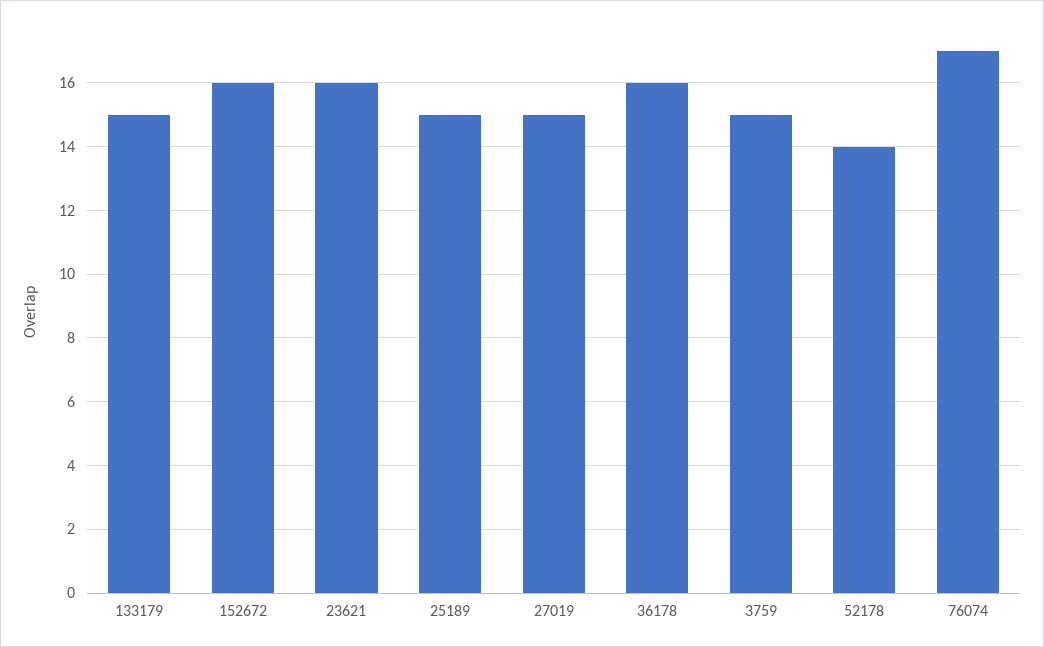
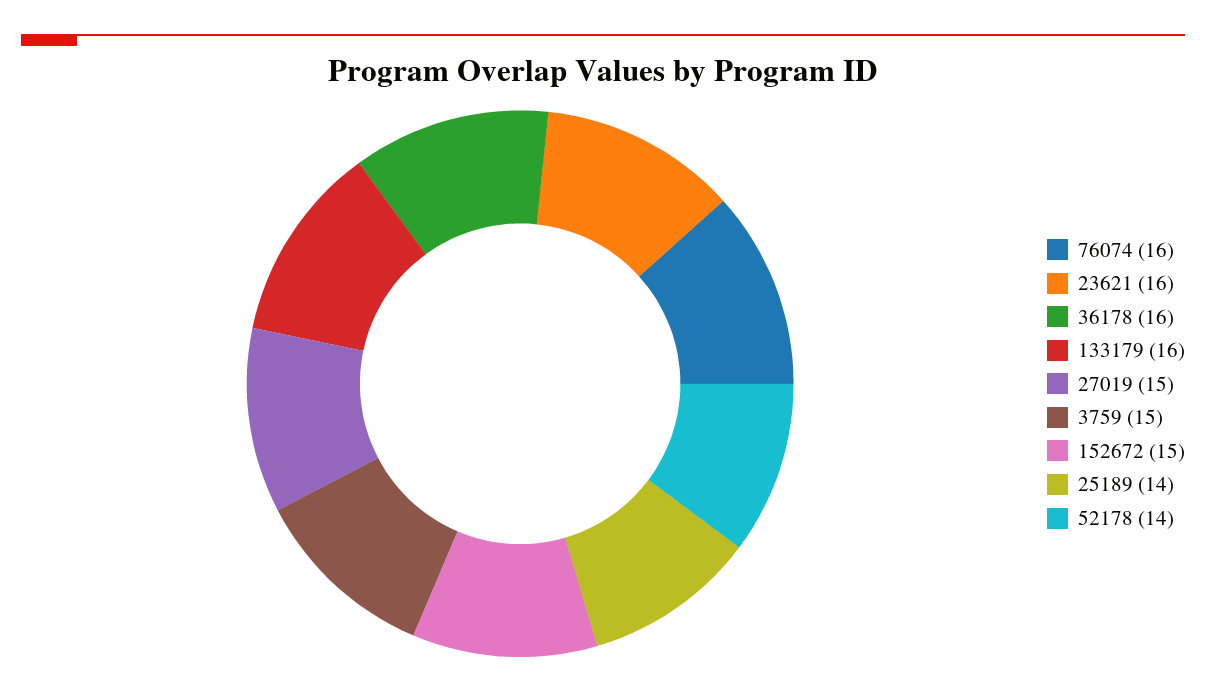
  {
-   "133179": 15,
+   "133179": 16,
-   "152672": 16,
+   "152672": 15,
    "23621": 16,
-   "25189": 15,
+   "25189": 14,
    "27019": 15,
    "36178": 16,
    "3759": 15,
    "52178": 14,
-   "76074": 17
+   "76074": 16
  }

